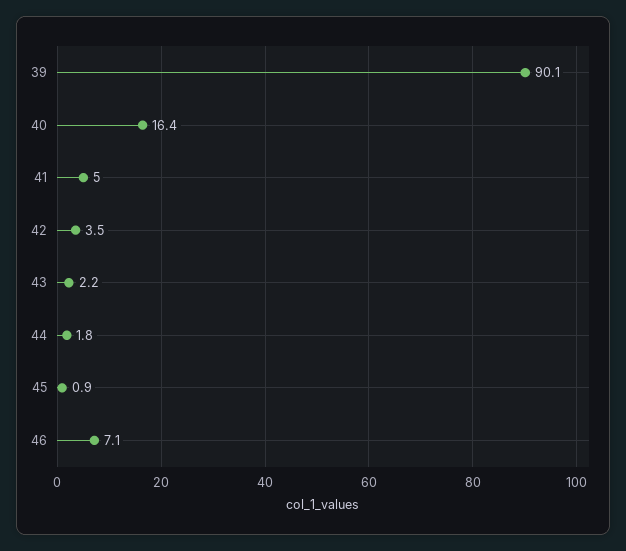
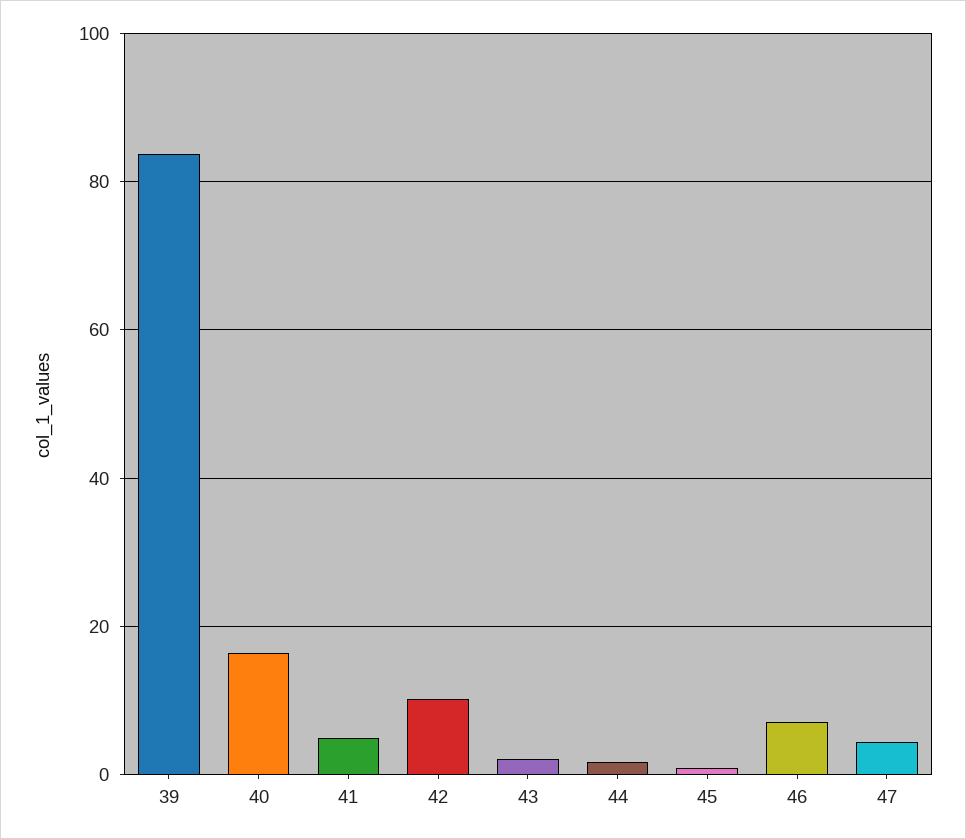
  {
-   "39": 90.1,
+   "39": 84,
    "40": 16.4,
    "41": 5,
-   "42": 3.5,
+   "42": 10,
    "43": 2.2,
    "44": 1.8,
    "45": 0.9,
-   "46": 7.1
+   "46": 7.1,
+   "47": 4
  }

